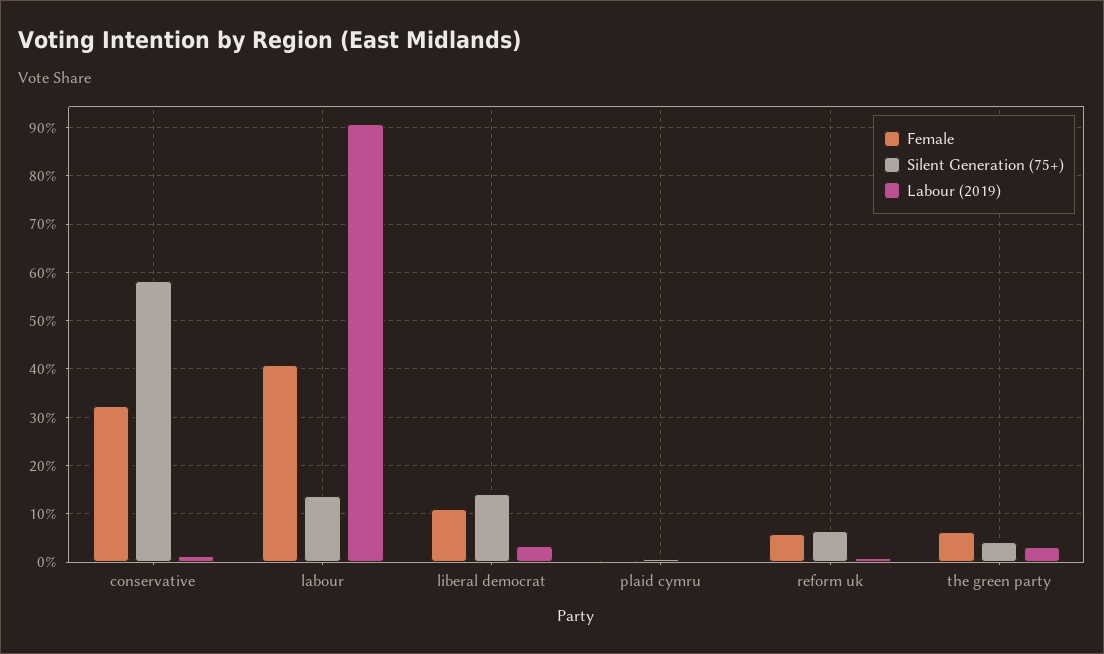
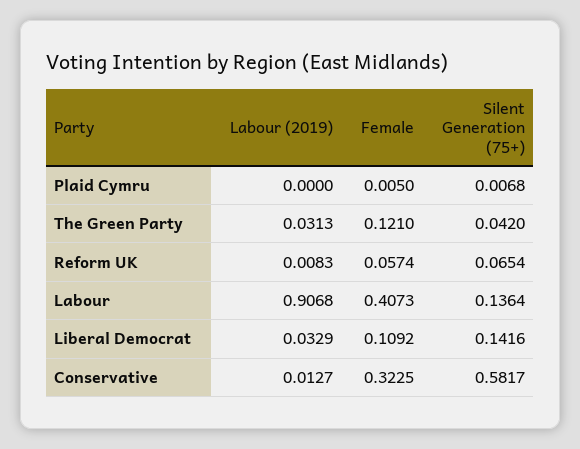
  {
    "Female": {
      "conservative": 0.3225,
      "labour": 0.4073,
      "liberal democrat": 0.1092,
      "plaid cymru": 0.005,
      "reform uk": 0.0574,
-     "the green party": 0.06
+     "the green party": 0.121
    },
    "Silent Generation (75+)": {
      "conservative": 0.5817,
      "labour": 0.1364,
      "liberal democrat": 0.1416,
      "plaid cymru": 0.0068,
      "reform uk": 0.0654,
      "the green party": 0.042
    },
    "Labour (2019)": {
      "conservative": 0.0127,
      "labour": 0.9068,
      "liberal democrat": 0.0329,
      "plaid cymru": 0,
      "reform uk": 0.0083,
      "the green party": 0.0313
    }
  }

